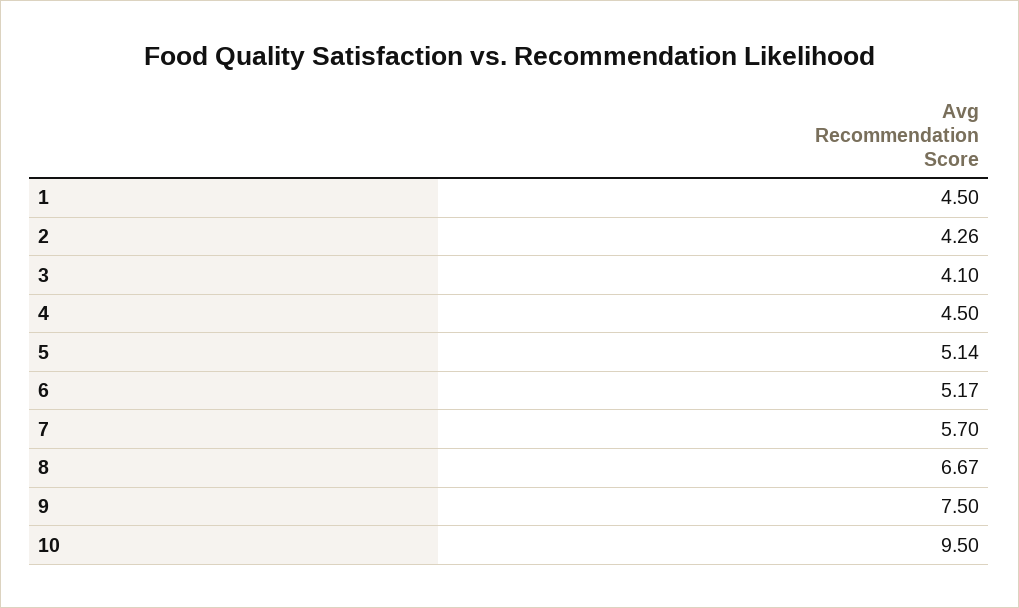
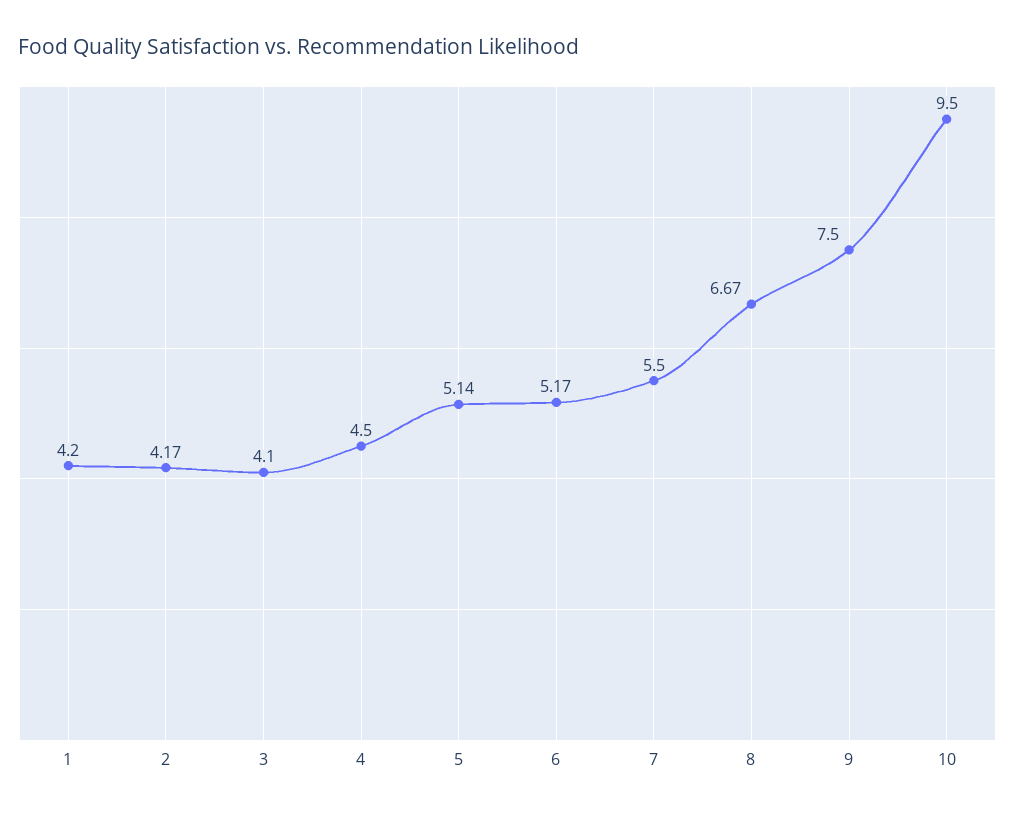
  {
-   "1": 4.5,
+   "1": 4.2,
-   "2": 4.26,
+   "2": 4.17,
    "3": 4.1,
    "4": 4.5,
    "5": 5.14,
    "6": 5.17,
-   "7": 5.7,
+   "7": 5.5,
    "8": 6.67,
    "9": 7.5,
    "10": 9.5
  }

